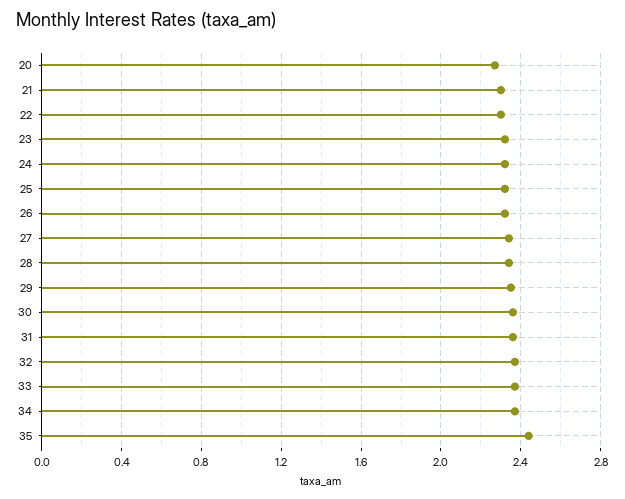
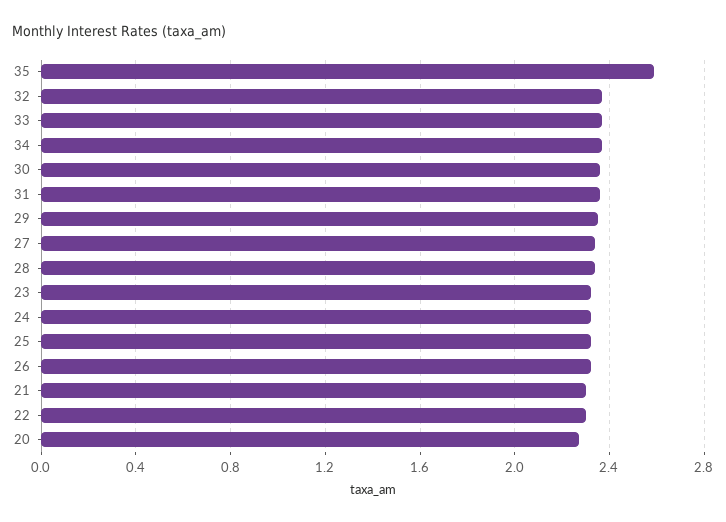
  {
    "20": 2.25,
    "21": 2.3,
    "22": 2.3,
    "23": 2.3,
    "24": 2.3,
    "25": 2.3,
    "26": 2.3,
    "27": 2.35,
    "28": 2.35,
    "29": 2.35,
    "30": 2.35,
    "31": 2.35,
    "32": 2.35,
    "33": 2.35,
    "34": 2.35,
-   "35": 2.45
+   "35": 2.6
  }

